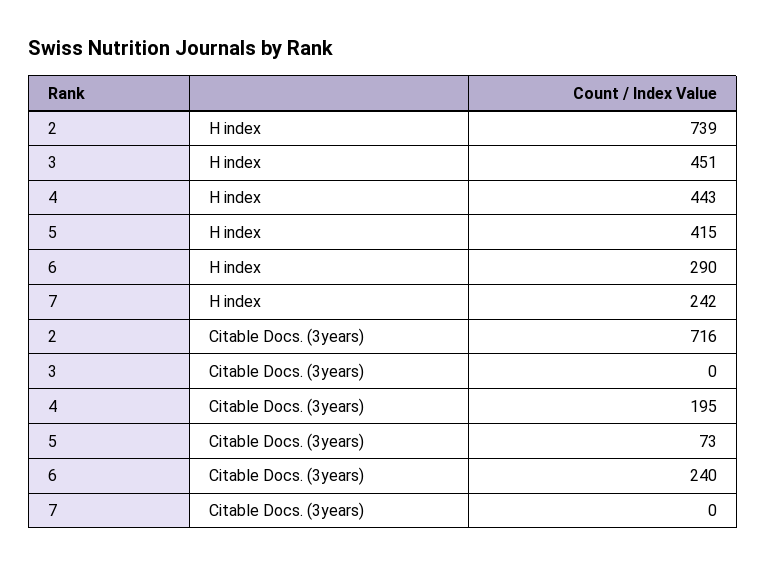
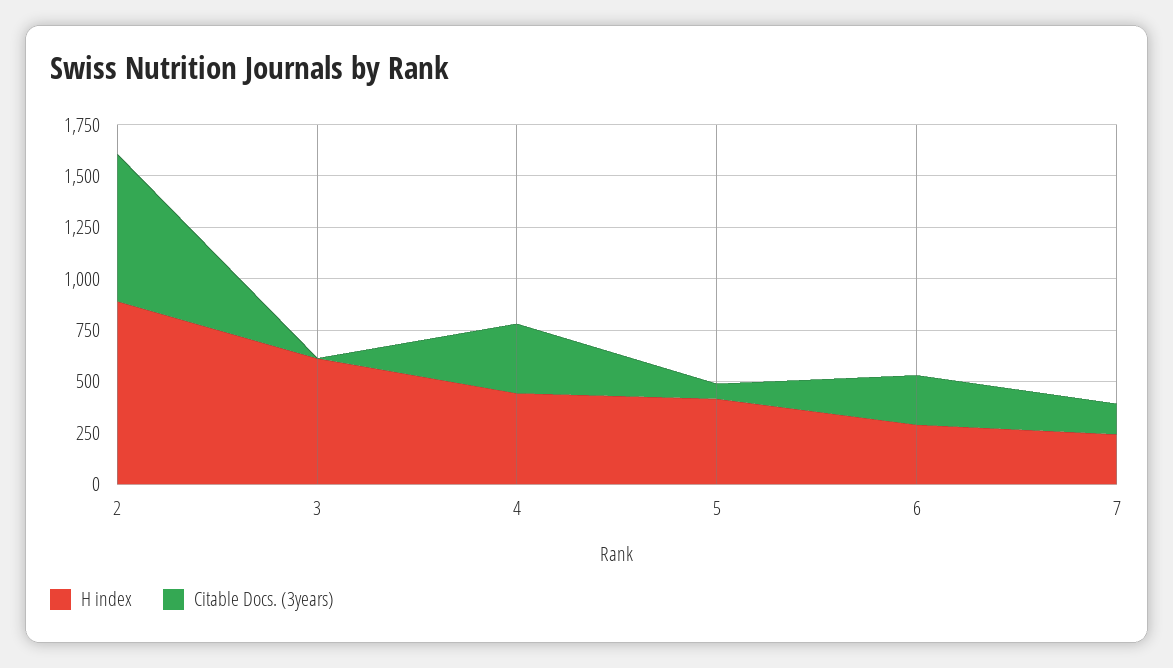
  {
    "H index": {
-     "2": 739,
+     "2": 900,
-     "3": 451,
+     "3": 600,
      "4": 443,
      "5": 415,
      "6": 290,
      "7": 242
    },
    "Citable Docs. (3years)": {
      "2": 716,
      "3": 0,
-     "4": 195,
+     "4": 350,
      "5": 73,
      "6": 240,
-     "7": 0
+     "7": 150
    }
  }

